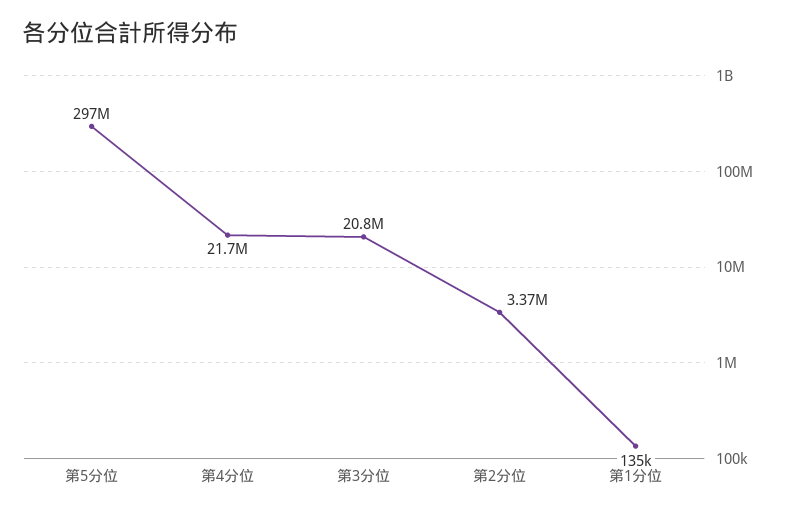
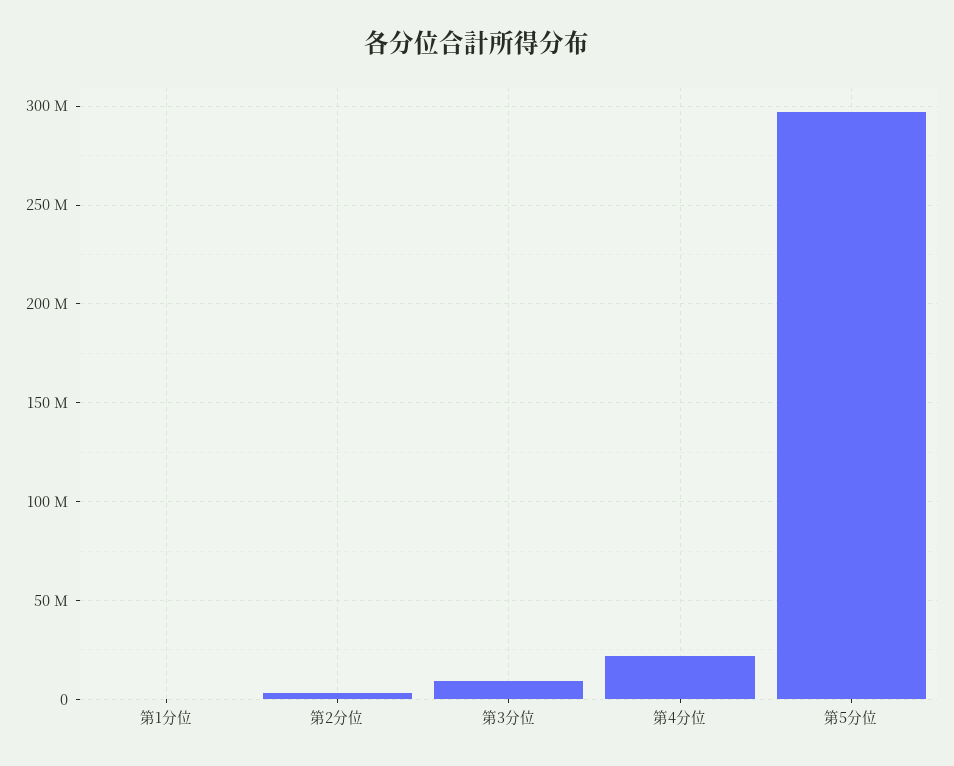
  {
    "第5分位": 297000000,
    "第4分位": 21700000,
-   "第3分位": 20800000,
+   "第3分位": 10000000,
    "第2分位": 3370000,
    "第1分位": 135000
  }

